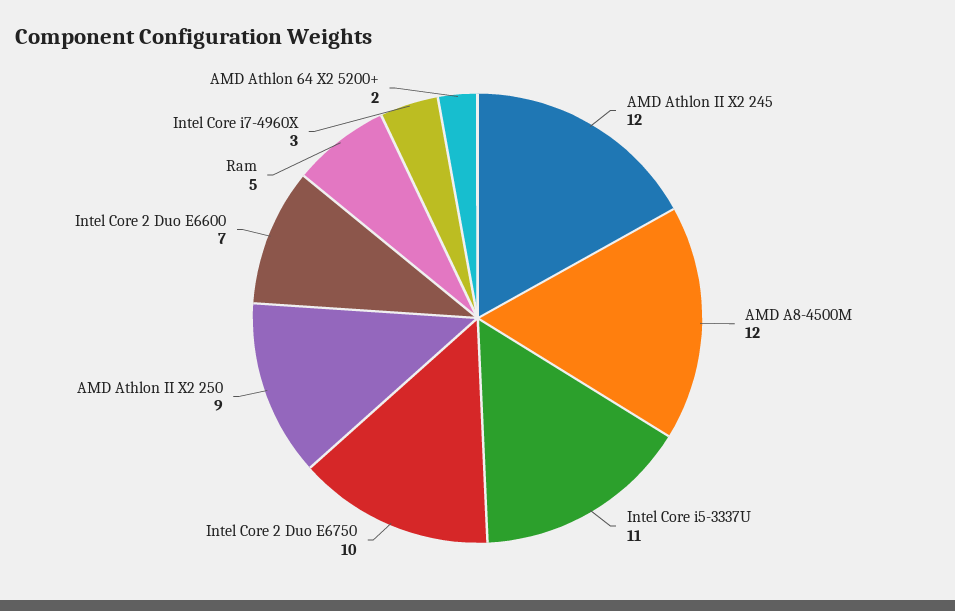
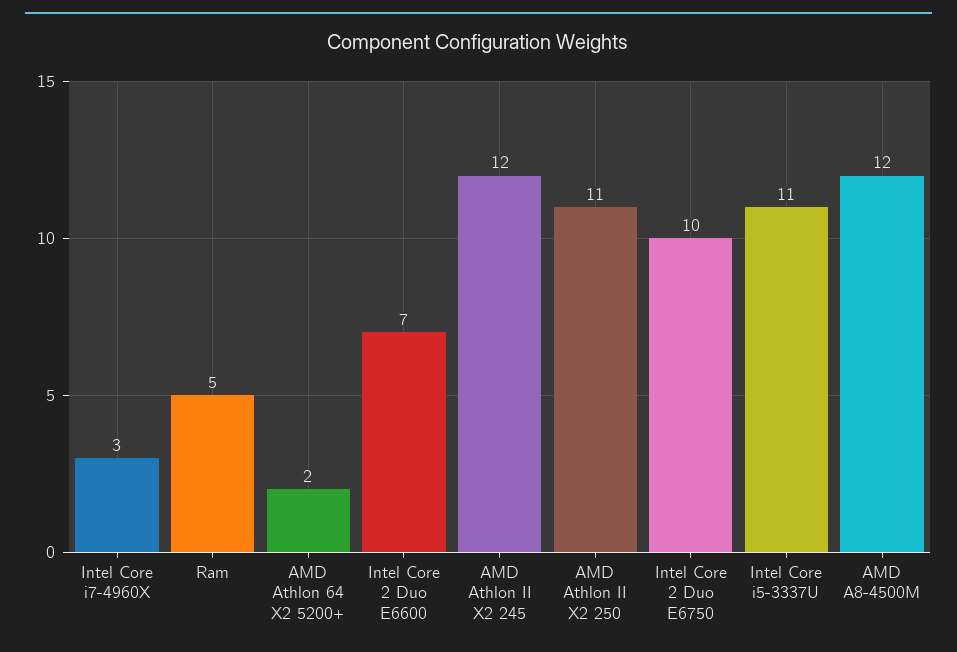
  {
    "AMD Athlon II X2 245": 12,
    "AMD A8-4500M": 12,
    "Intel Core i5-3337U": 11,
    "Intel Core 2 Duo E6750": 10,
-   "AMD Athlon II X2 250": 9,
+   "AMD Athlon II X2 250": 11,
    "Intel Core 2 Duo E6600": 7,
    "Ram": 5,
    "Intel Core i7-4960X": 3,
    "AMD Athlon 64 X2 5200+": 2
  }

